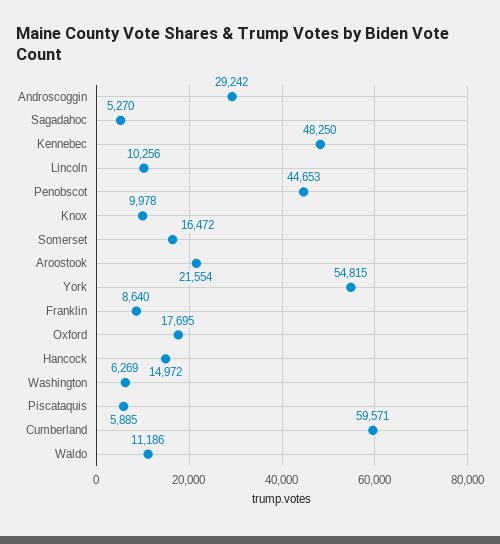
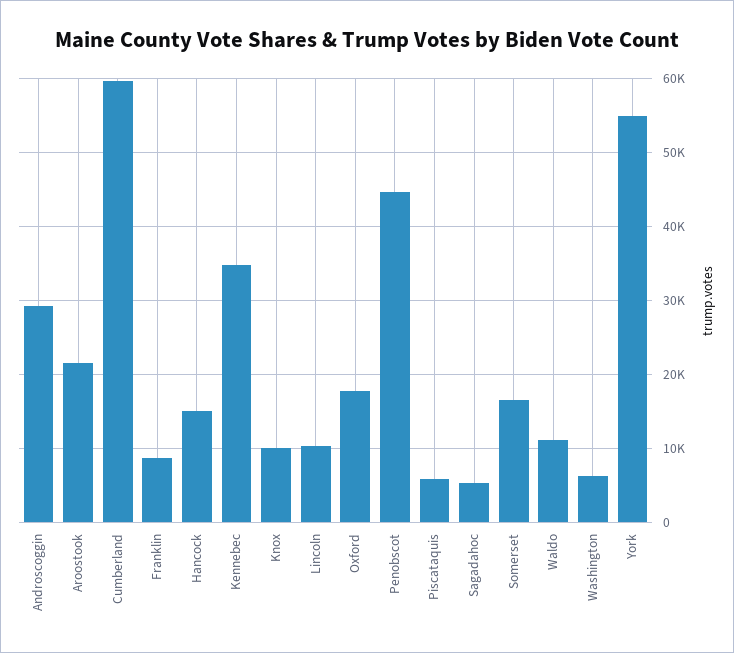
  {
    "Androscoggin": 29242,
    "Sagadahoc": 5270,
-   "Kennebec": 48250,
+   "Kennebec": 35000,
    "Lincoln": 10256,
    "Penobscot": 44653,
    "Knox": 9978,
    "Somerset": 16472,
    "Aroostook": 21554,
    "York": 54815,
    "Franklin": 8640,
    "Oxford": 17695,
    "Hancock": 14972,
    "Washington": 6269,
    "Piscataquis": 5885,
    "Cumberland": 59571,
    "Waldo": 11186
  }

